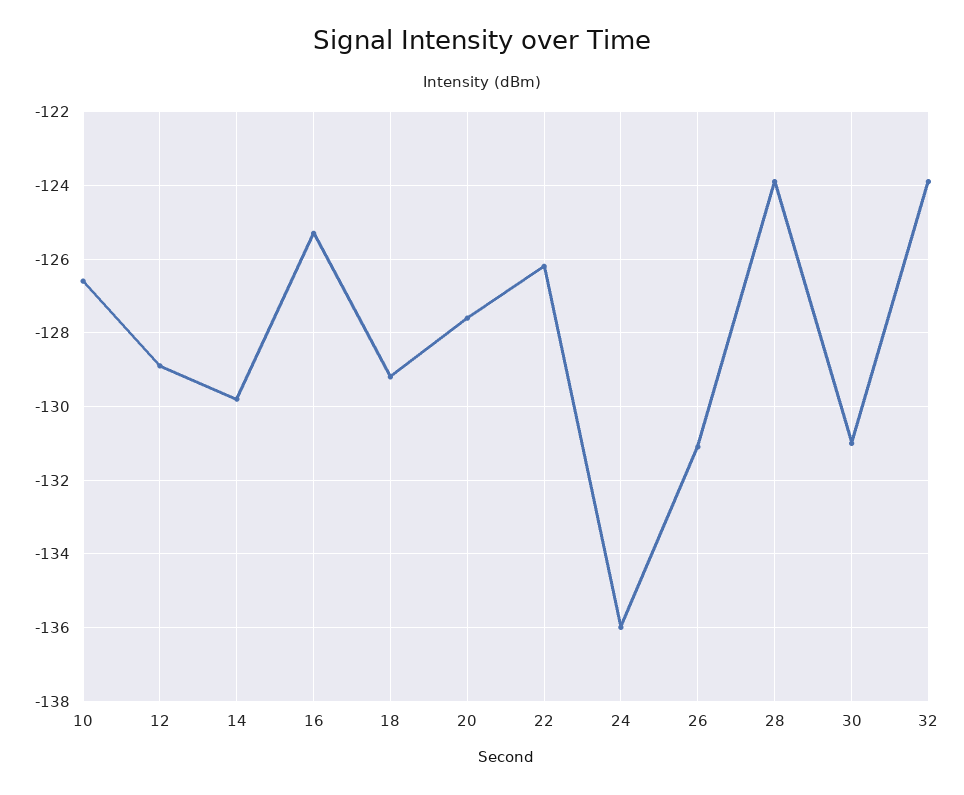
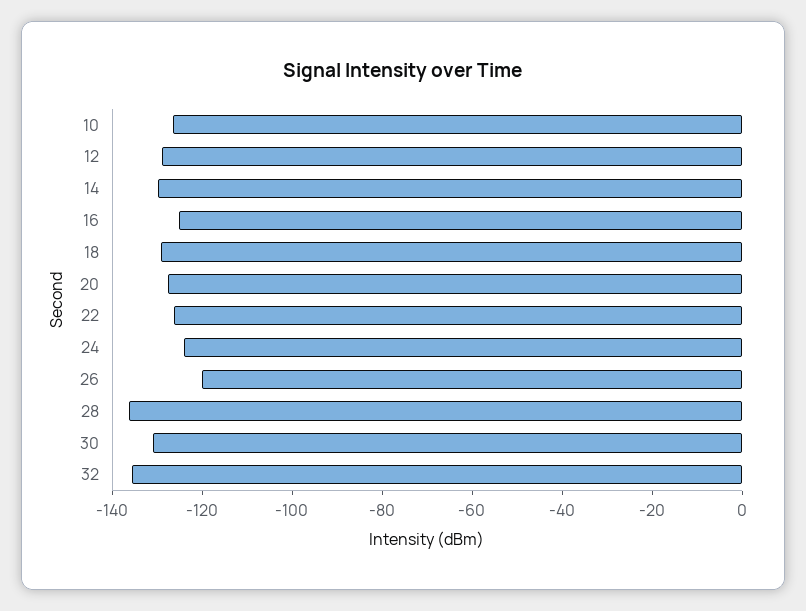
  {
    "10": -126.5,
    "12": -129,
    "14": -130,
    "16": -125.5,
    "18": -129,
    "20": -127.5,
    "22": -126,
-   "24": -136,
+   "24": -125,
-   "26": -131,
+   "26": -120,
-   "28": -124,
+   "28": -135,
    "30": -131,
-   "32": -124
+   "32": -135
  }

